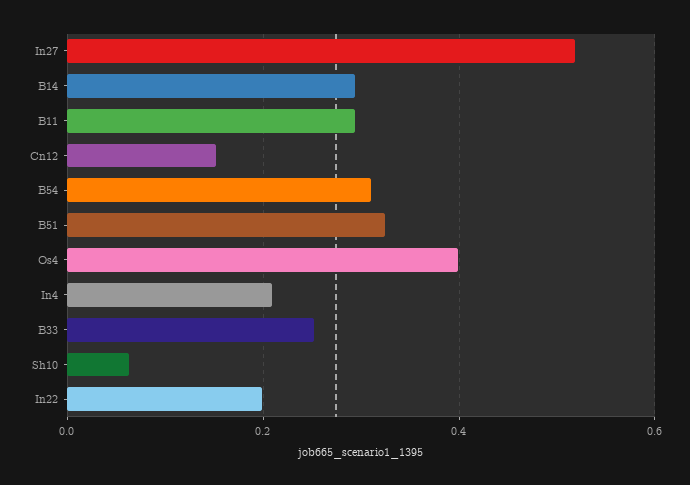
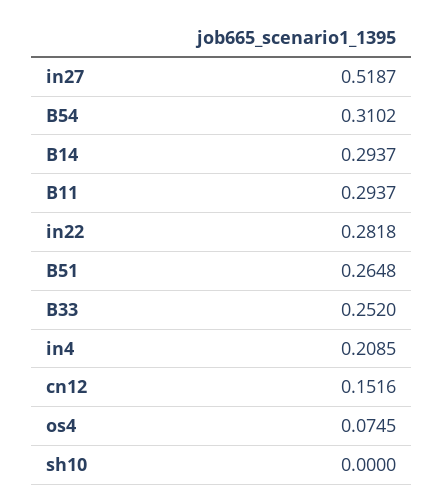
  {
    "In27": 0.5187,
    "B14": 0.2937,
    "B11": 0.2937,
    "Cn12": 0.1516,
    "B54": 0.3102,
-   "B51": 0.32,
+   "B51": 0.2648,
-   "Os4": 0.4,
+   "Os4": 0.0745,
    "In4": 0.2085,
    "B33": 0.252,
-   "Sh10": 0.06,
+   "Sh10": 0,
-   "In22": 0.2
+   "In22": 0.2818
  }

